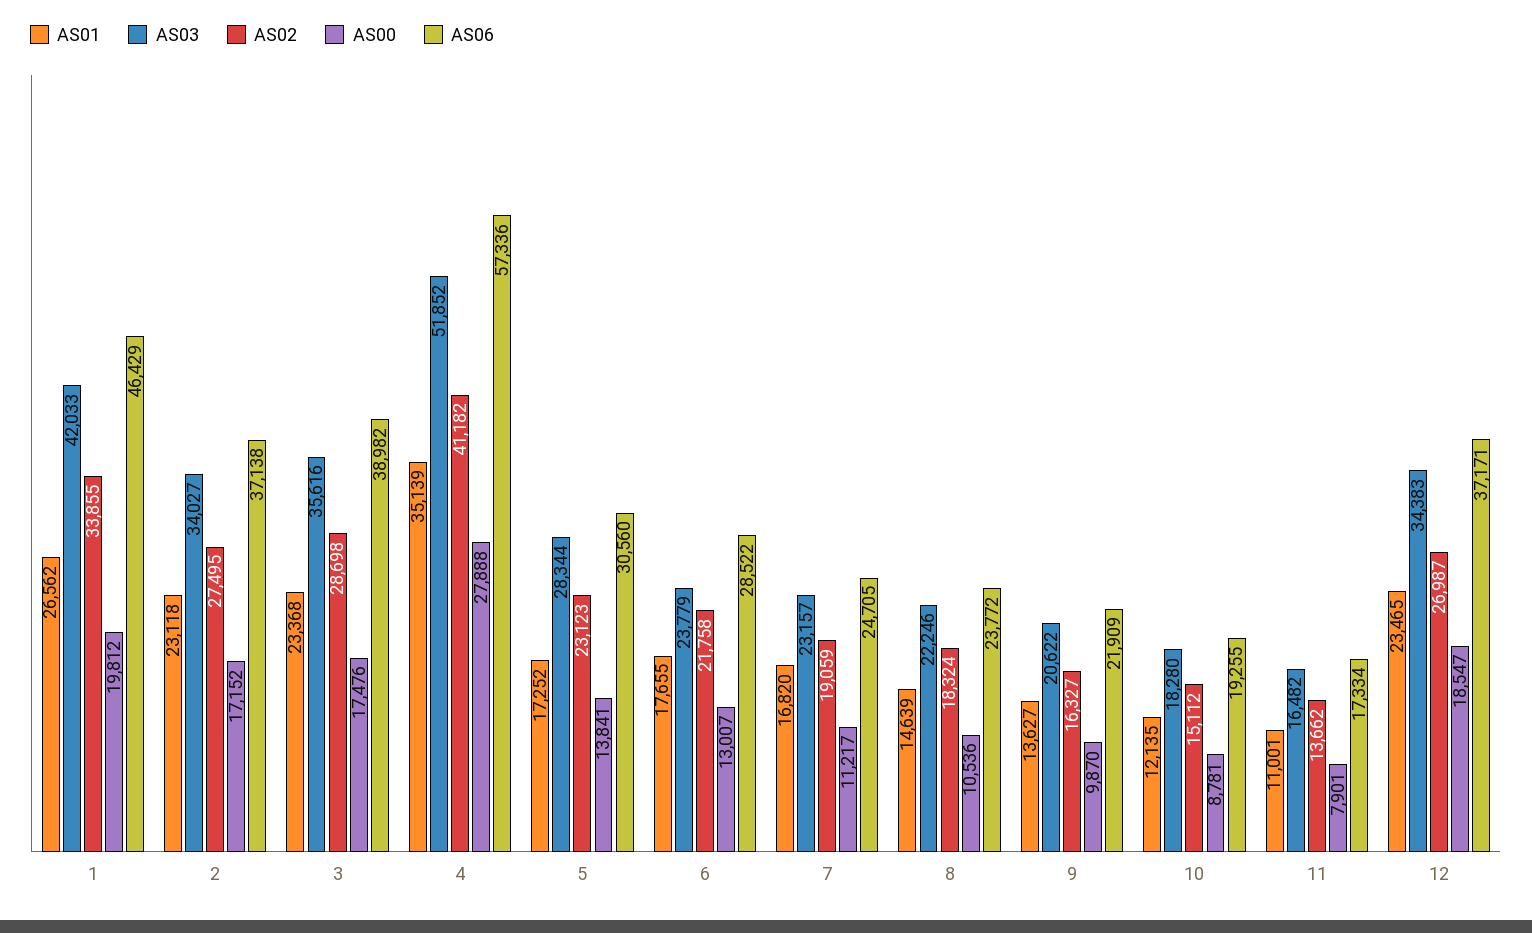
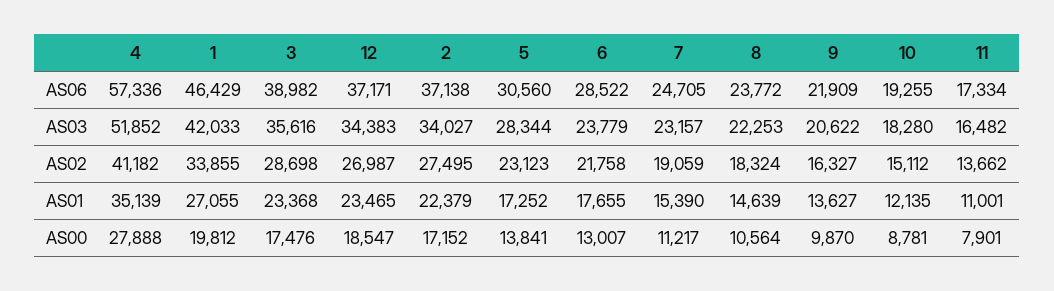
  {
    "AS01": {
-     "1": 26562,
+     "1": 27055,
-     "2": 23118,
+     "2": 22379,
      "3": 23368,
      "4": 35139,
      "5": 17252,
      "6": 17655,
-     "7": 16820,
+     "7": 15390,
      "8": 14639,
      "9": 13627,
      "10": 12135,
      "11": 11001,
      "12": 23465
    },
    "AS03": {
      "1": 42033,
      "2": 34027,
      "3": 35616,
      "4": 51852,
      "5": 28344,
      "6": 23779,
      "7": 23157,
-     "8": 22246,
+     "8": 22253,
      "9": 20622,
      "10": 18280,
      "11": 16482,
      "12": 34383
    },
    "AS02": {
      "1": 33855,
      "2": 27495,
      "3": 28698,
      "4": 41182,
      "5": 23123,
      "6": 21758,
      "7": 19059,
      "8": 18324,
      "9": 16327,
      "10": 15112,
      "11": 13662,
      "12": 26987
    },
    "AS00": {
      "1": 19812,
      "2": 17152,
      "3": 17476,
      "4": 27888,
      "5": 13841,
      "6": 13007,
      "7": 11217,
-     "8": 10536,
+     "8": 10564,
      "9": 9870,
      "10": 8781,
      "11": 7901,
      "12": 18547
    },
    "AS06": {
      "1": 46429,
      "2": 37138,
      "3": 38982,
      "4": 57336,
      "5": 30560,
      "6": 28522,
      "7": 24705,
      "8": 23772,
      "9": 21909,
      "10": 19255,
      "11": 17334,
      "12": 37171
    }
  }

